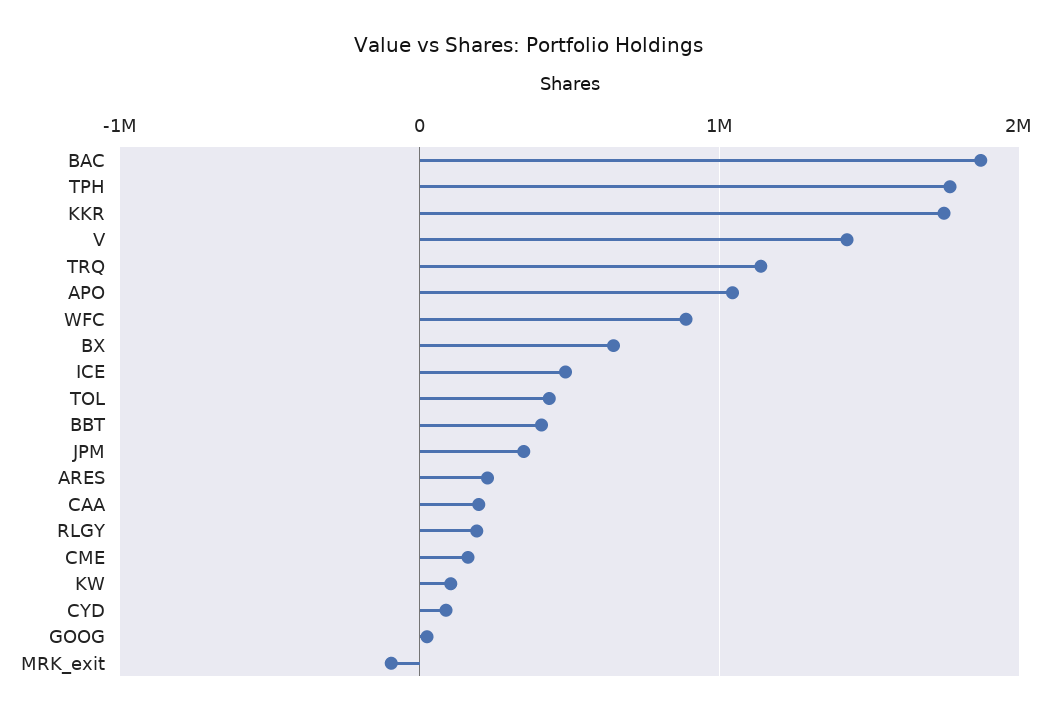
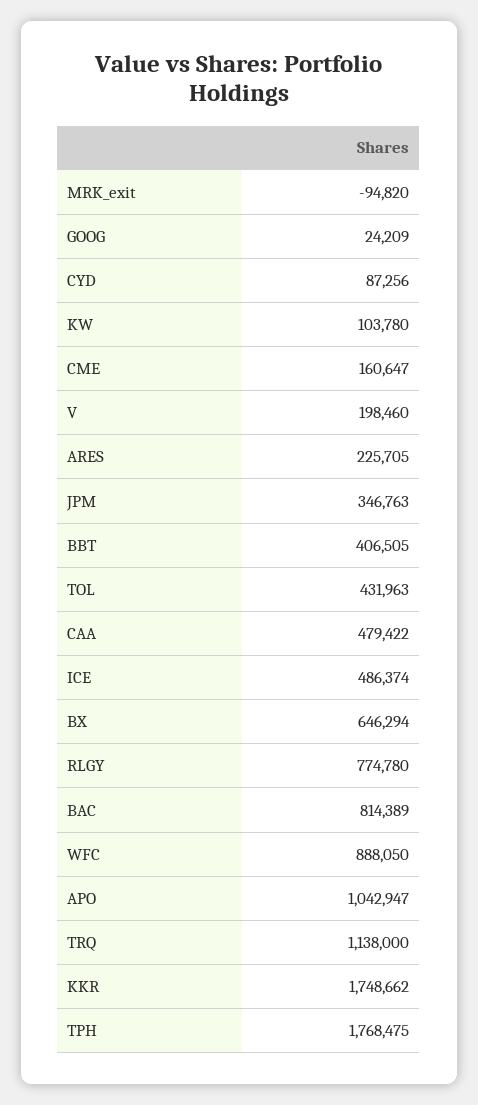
  {
-   "BAC": 1900000,
+   "BAC": 814389,
    "TPH": 1768475,
    "KKR": 1748662,
-   "V": 1400000,
+   "V": 198460,
    "TRQ": 1138000,
    "APO": 1042947,
    "WFC": 888050,
    "BX": 646294,
    "ICE": 486374,
    "TOL": 431963,
    "BBT": 406505,
    "JPM": 346763,
    "ARES": 225705,
-   "CAA": 200000,
+   "CAA": 479422,
-   "RLGY": 200000,
+   "RLGY": 774780,
    "CME": 160647,
    "KW": 103780,
    "CYD": 87256,
    "GOOG": 24209,
    "MRK_exit": -94820
  }

